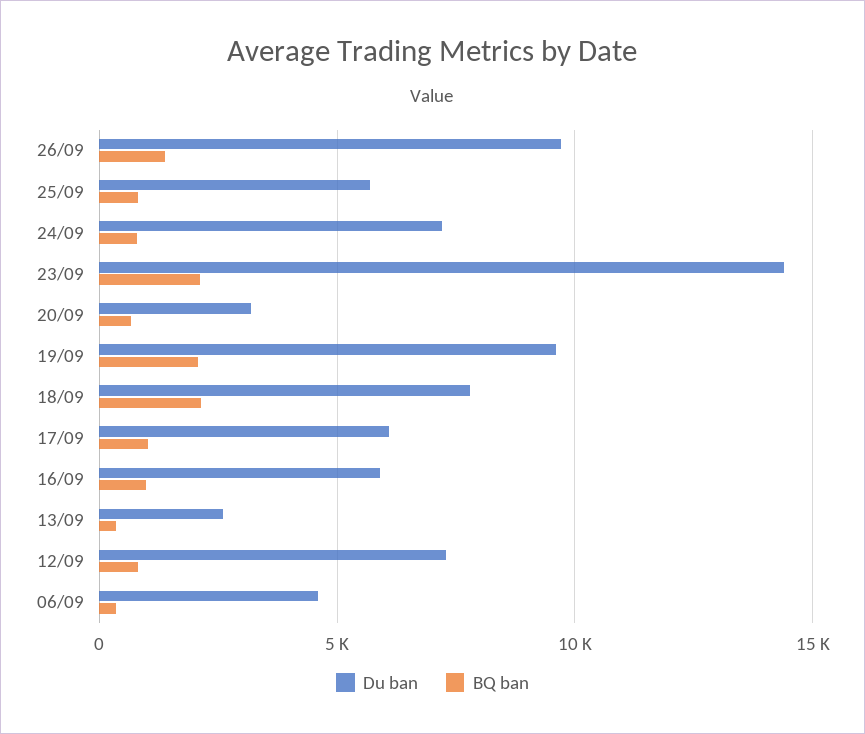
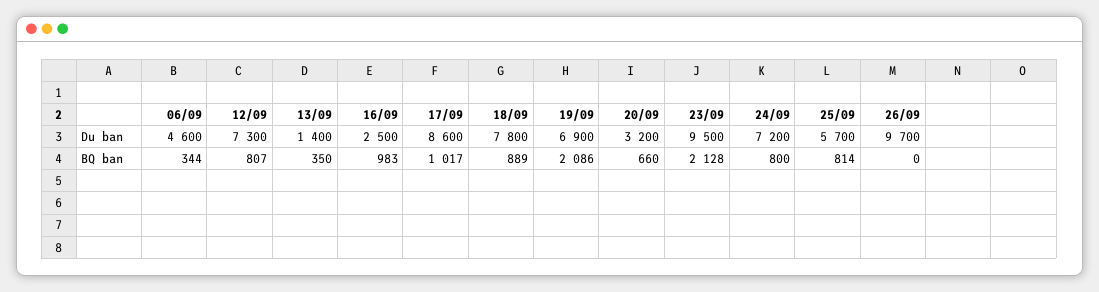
  {
    "Du ban": {
      "26/09": 9700,
      "25/09": 5700,
      "24/09": 7200,
-     "23/09": 14500,
+     "23/09": 9500,
      "20/09": 3200,
-     "19/09": 9500,
+     "19/09": 6900,
      "18/09": 7800,
-     "17/09": 6000,
+     "17/09": 8600,
-     "16/09": 6000,
+     "16/09": 2500,
-     "13/09": 2500,
+     "13/09": 1400,
      "12/09": 7300,
      "06/09": 4600
    },
    "BQ ban": {
-     "26/09": 1500,
+     "26/09": 0,
      "25/09": 814,
      "24/09": 800,
      "23/09": 2128,
      "20/09": 660,
      "19/09": 2086,
-     "18/09": 2000,
+     "18/09": 889,
      "17/09": 1017,
      "16/09": 983,
      "13/09": 350,
      "12/09": 807,
      "06/09": 344
    }
  }

